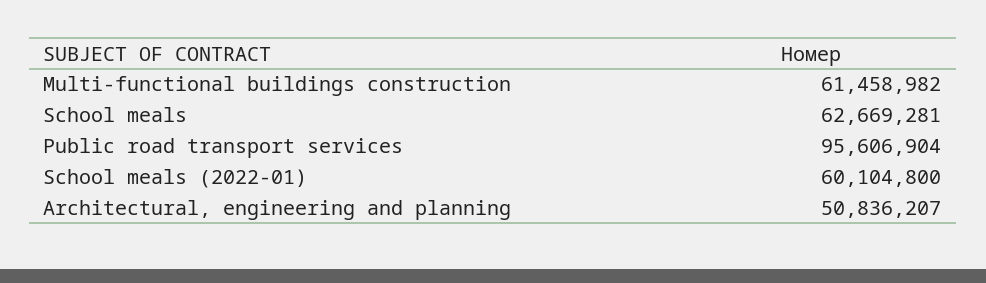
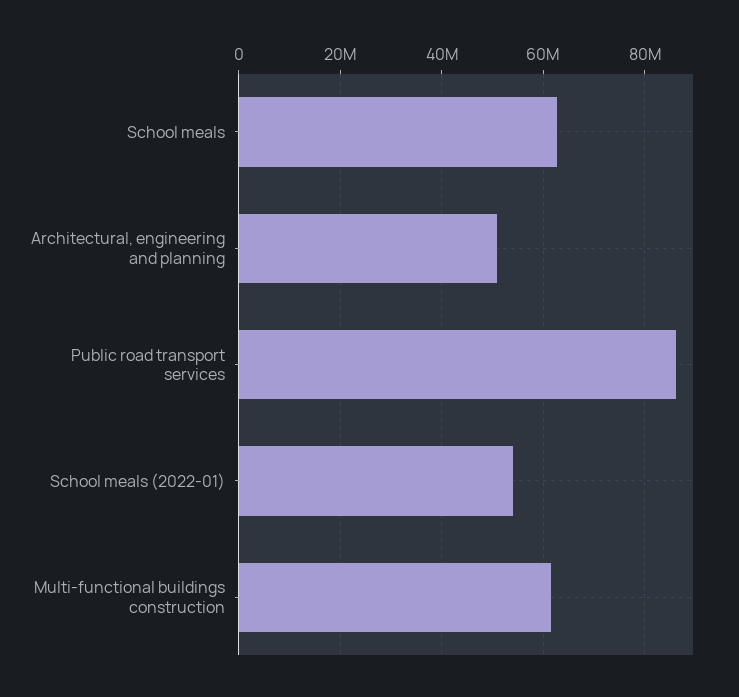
  {
    "Multi-functional buildings construction": 61458982,
    "School meals": 62669281,
-   "Public road transport services": 95606904,
+   "Public road transport services": 86000000,
-   "School meals (2022-01)": 60104800,
+   "School meals (2022-01)": 54000000,
    "Architectural, engineering and planning": 50836207
  }

